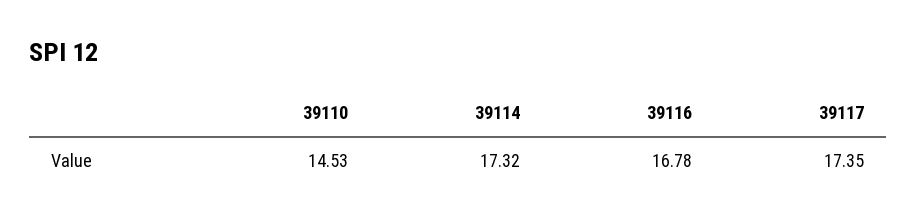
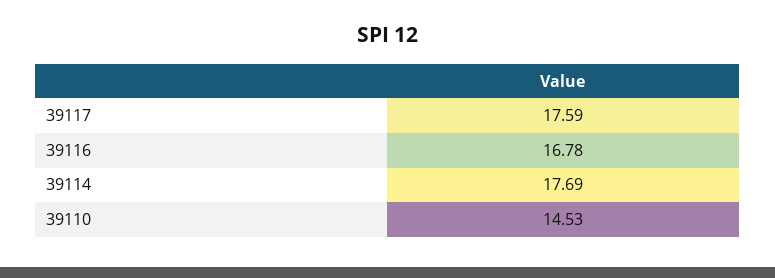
  {
    "39110": 14.53,
-   "39114": 17.32,
+   "39114": 17.69,
    "39116": 16.78,
-   "39117": 17.35
+   "39117": 17.59
  }

